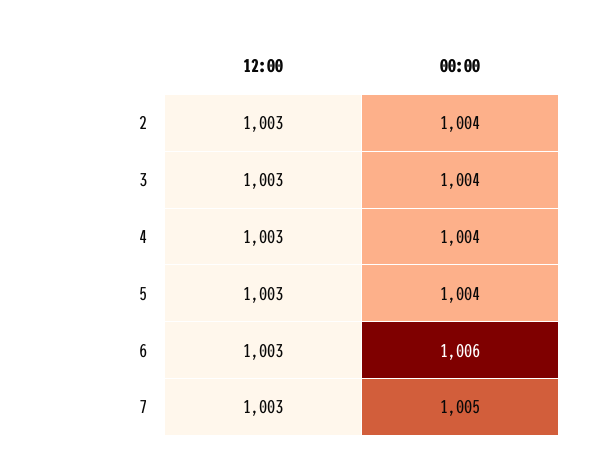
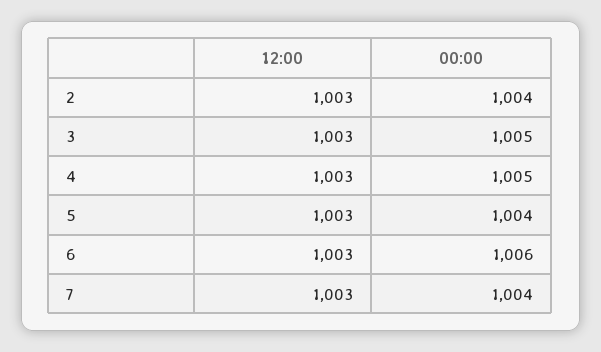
  {
    "12:00": {
      "2": 1003,
      "3": 1003,
      "4": 1003,
      "5": 1003,
      "6": 1003,
      "7": 1003
    },
    "00:00": {
      "2": 1004,
-     "3": 1004,
+     "3": 1005,
-     "4": 1004,
+     "4": 1005,
      "5": 1004,
      "6": 1006,
-     "7": 1005
+     "7": 1004
    }
  }

